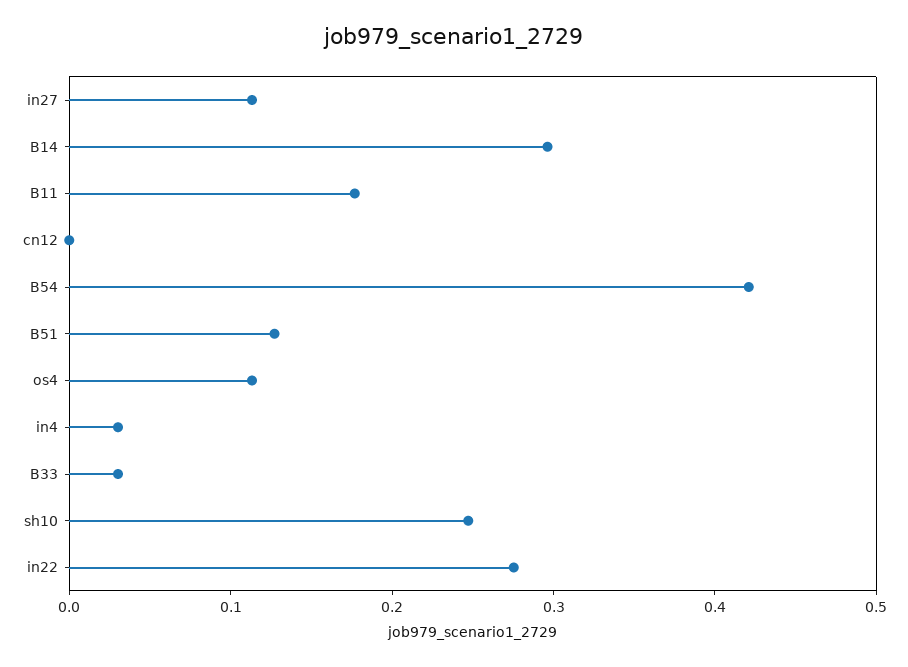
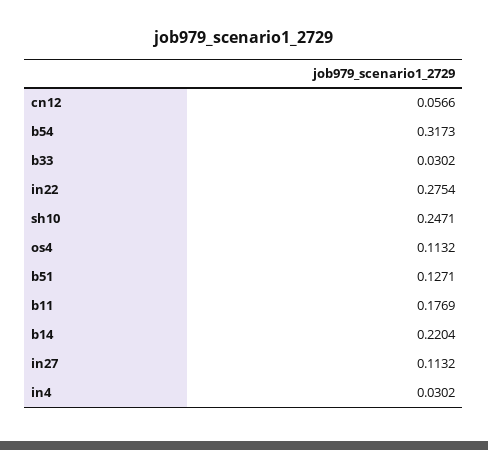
  {
    "in27": 0.1132,
-   "B14": 0.3,
+   "B14": 0.2204,
    "B11": 0.1769,
-   "cn12": 0,
+   "cn12": 0.0566,
-   "B54": 0.42,
+   "B54": 0.3173,
    "B51": 0.1271,
    "os4": 0.1132,
    "in4": 0.0302,
    "B33": 0.0302,
    "sh10": 0.2471,
    "in22": 0.2754
  }

